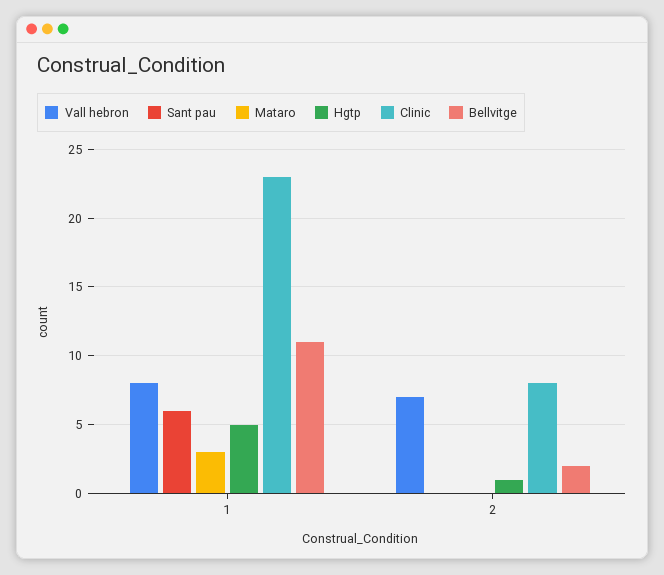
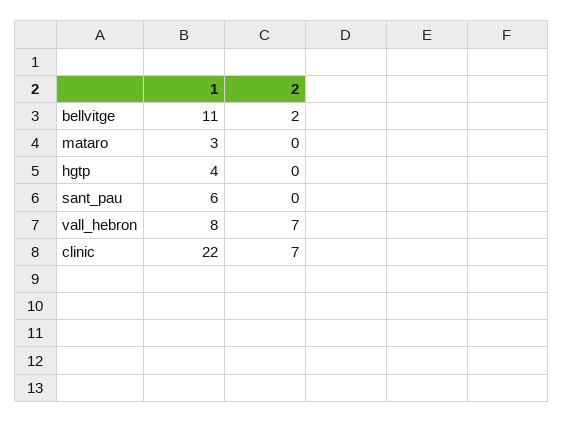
  {
    "Vall hebron": {
      "1": 8,
      "2": 7
    },
    "Sant pau": {
      "1": 6,
      "2": 0
    },
    "Mataro": {
      "1": 3,
      "2": 0
    },
    "Hgtp": {
-     "1": 5,
+     "1": 4,
-     "2": 1
+     "2": 0
    },
    "Clinic": {
-     "1": 23,
+     "1": 22,
-     "2": 8
+     "2": 7
    },
    "Bellvitge": {
      "1": 11,
      "2": 2
    }
  }

